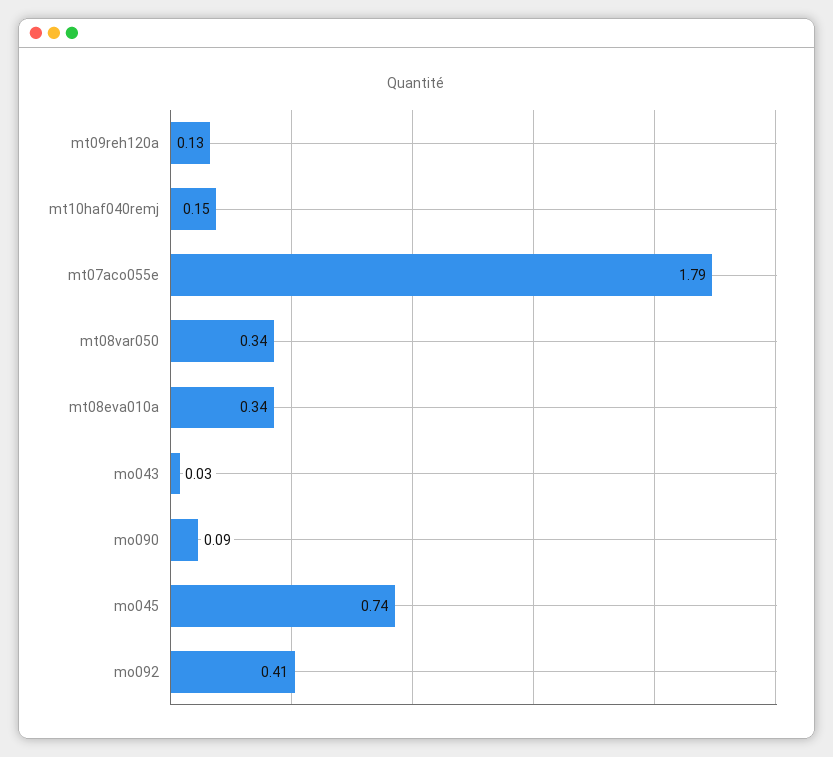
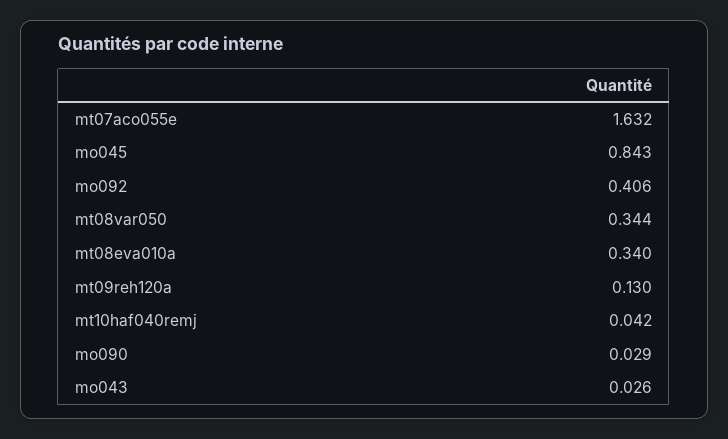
  {
    "mt09reh120a": 0.13,
-   "mt10haf040remj": 0.15,
+   "mt10haf040remj": 0.042,
-   "mt07aco055e": 1.79,
+   "mt07aco055e": 1.632,
    "mt08var050": 0.344,
    "mt08eva010a": 0.34,
    "mo043": 0.026,
-   "mo090": 0.09,
+   "mo090": 0.029,
-   "mo045": 0.74,
+   "mo045": 0.843,
    "mo092": 0.406
  }

